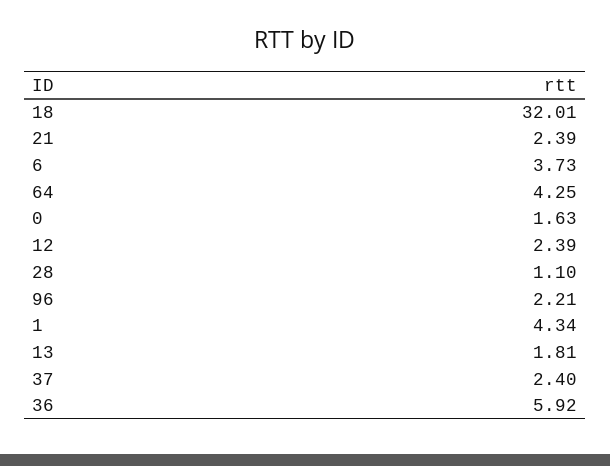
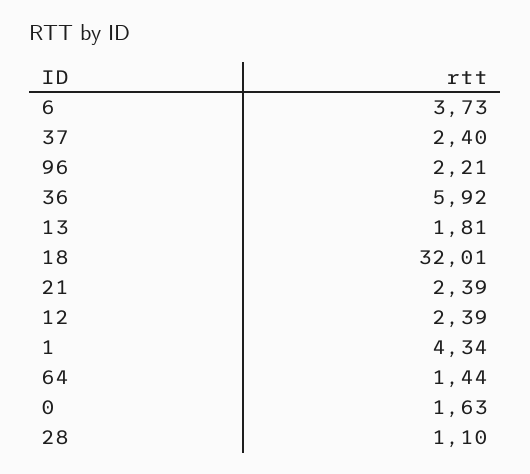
  {
    "18": 32.01,
    "21": 2.39,
    "6": 3.73,
-   "64": 4.25,
+   "64": 1.44,
    "0": 1.63,
    "12": 2.39,
    "28": 1.1,
    "96": 2.21,
    "1": 4.34,
    "13": 1.81,
    "37": 2.4,
    "36": 5.92
  }

